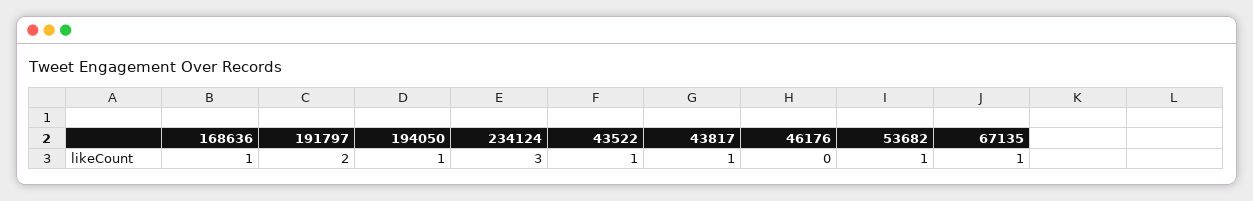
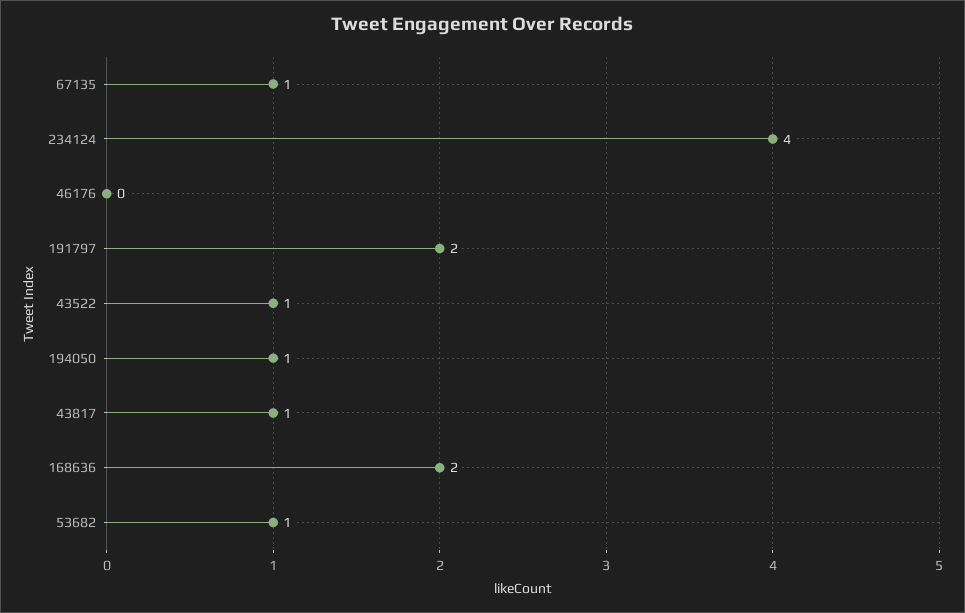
  {
-   "168636": 1,
+   "168636": 2,
    "191797": 2,
    "194050": 1,
-   "234124": 3,
+   "234124": 4,
    "43522": 1,
    "43817": 1,
    "46176": 0,
    "53682": 1,
    "67135": 1
  }

